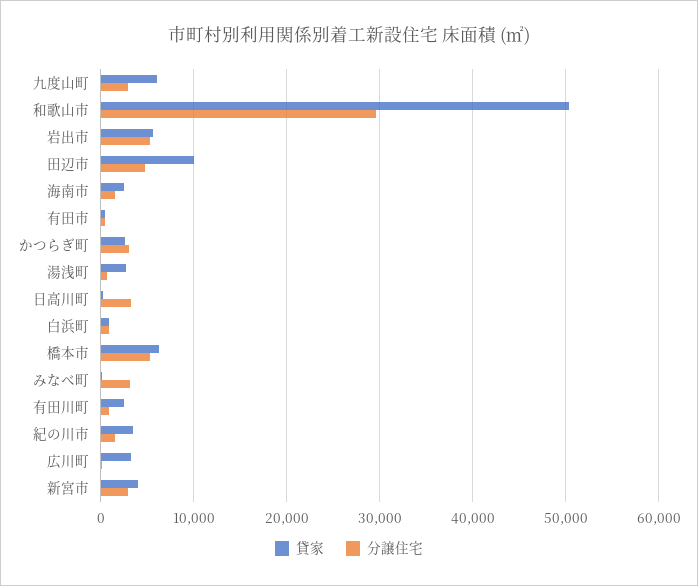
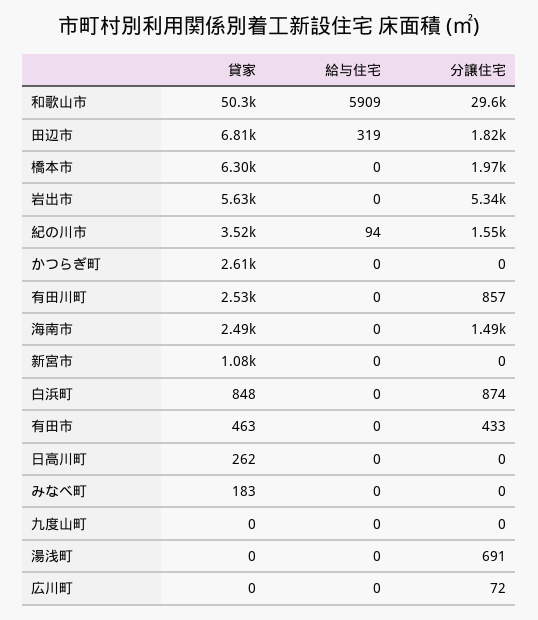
  {
    "貸家": {
-     "九度山町": 6000,
+     "九度山町": 0,
      "和歌山市": 50300,
      "岩出市": 5630,
-     "田辺市": 10000,
+     "田辺市": 6810,
      "海南市": 2490,
      "有田市": 463,
      "かつらぎ町": 2610,
-     "湯浅町": 3000,
+     "湯浅町": 0,
      "日高川町": 262,
      "白浜町": 848,
      "橋本市": 6300,
      "みなべ町": 183,
      "有田川町": 2530,
      "紀の川市": 3520,
-     "広川町": 3000,
+     "広川町": 0,
-     "新宮市": 4000
+     "新宮市": 1080
    },
    "分譲住宅": {
-     "九度山町": 3000,
+     "九度山町": 0,
      "和歌山市": 29600,
      "岩出市": 5340,
-     "田辺市": 5000,
+     "田辺市": 1820,
      "海南市": 1490,
      "有田市": 433,
-     "かつらぎ町": 3000,
+     "かつらぎ町": 0,
      "湯浅町": 691,
-     "日高川町": 3000,
+     "日高川町": 0,
      "白浜町": 874,
-     "橋本市": 5000,
+     "橋本市": 1970,
-     "みなべ町": 3000,
+     "みなべ町": 0,
      "有田川町": 857,
      "紀の川市": 1550,
      "広川町": 72,
-     "新宮市": 3000
+     "新宮市": 0
-   }
+   },
+   "給与住宅": {
+     "和歌山市": 5909,
+     "田辺市": 319,
+     "橋本市": 0,
+     "岩出市": 0,
+     "紀の川市": 94,
+     "かつらぎ町": 0,
+     "有田川町": 0,
+     "海南市": 0,
+     "新宮市": 0,
+     "白浜町": 0,
+     "有田市": 0,
+     "日高川町": 0,
+     "みなべ町": 0,
+     "九度山町": 0,
+     "湯浅町": 0,
+     "広川町": 0
+   }
  }

